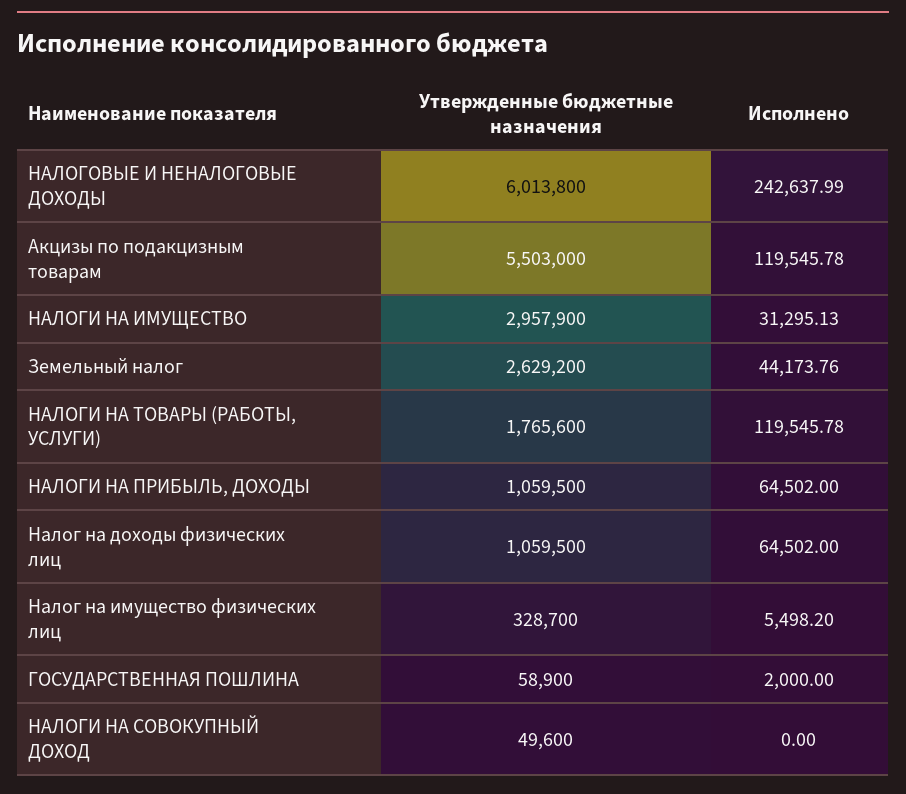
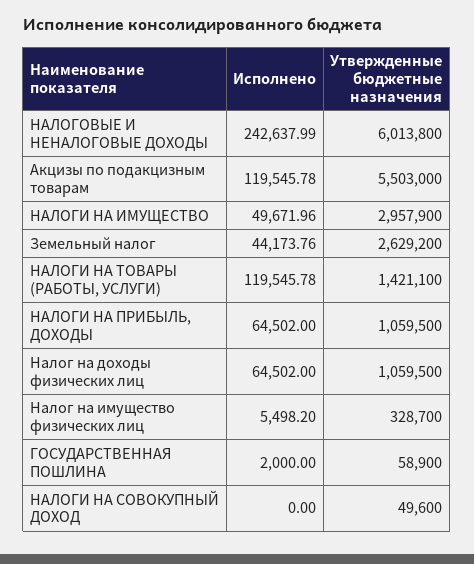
  {
    "Утвержденные бюджетные назначения": {
      "НАЛОГОВЫЕ И НЕНАЛОГОВЫЕ ДОХОДЫ": 6013800,
      "Акцизы по подакцизным товарам": 5503000,
      "НАЛОГИ НА ИМУЩЕСТВО": 2957900,
      "Земельный налог": 2629200,
-     "НАЛОГИ НА ТОВАРЫ (РАБОТЫ, УСЛУГИ)": 1765600,
+     "НАЛОГИ НА ТОВАРЫ (РАБОТЫ, УСЛУГИ)": 1421100,
      "НАЛОГИ НА ПРИБЫЛЬ, ДОХОДЫ": 1059500,
      "Налог на доходы физических лиц": 1059500,
      "Налог на имущество физических лиц": 328700,
      "ГОСУДАРСТВЕННАЯ ПОШЛИНА": 58900,
      "НАЛОГИ НА СОВОКУПНЫЙ ДОХОД": 49600
    },
    "Исполнено": {
      "НАЛОГОВЫЕ И НЕНАЛОГОВЫЕ ДОХОДЫ": 242637.99,
      "Акцизы по подакцизным товарам": 119545.78,
-     "НАЛОГИ НА ИМУЩЕСТВО": 31295.13,
+     "НАЛОГИ НА ИМУЩЕСТВО": 49671.96,
      "Земельный налог": 44173.76,
      "НАЛОГИ НА ТОВАРЫ (РАБОТЫ, УСЛУГИ)": 119545.78,
      "НАЛОГИ НА ПРИБЫЛЬ, ДОХОДЫ": 64502,
      "Налог на доходы физических лиц": 64502,
      "Налог на имущество физических лиц": 5498.2,
      "ГОСУДАРСТВЕННАЯ ПОШЛИНА": 2000,
      "НАЛОГИ НА СОВОКУПНЫЙ ДОХОД": 0
    }
  }

